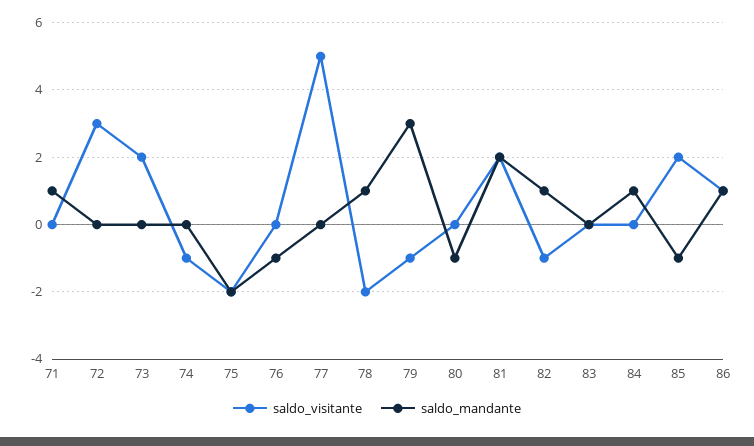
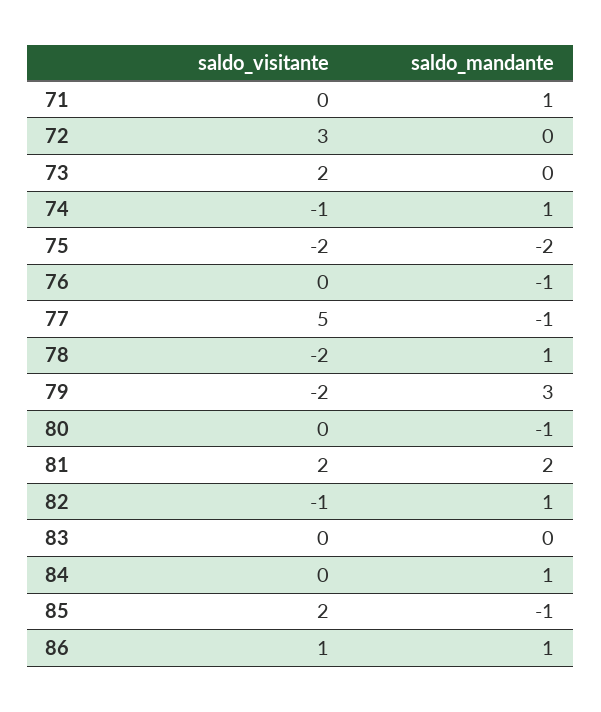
  {
    "saldo_visitante": {
      "71": 0,
      "72": 3,
      "73": 2,
      "74": -1,
      "75": -2,
      "76": 0,
      "77": 5,
      "78": -2,
-     "79": -1,
+     "79": -2,
      "80": 0,
      "81": 2,
      "82": -1,
      "83": 0,
      "84": 0,
      "85": 2,
      "86": 1
    },
    "saldo_mandante": {
      "71": 1,
      "72": 0,
      "73": 0,
-     "74": 0,
+     "74": 1,
      "75": -2,
      "76": -1,
-     "77": 0,
+     "77": -1,
      "78": 1,
      "79": 3,
      "80": -1,
      "81": 2,
      "82": 1,
      "83": 0,
      "84": 1,
      "85": -1,
      "86": 1
    }
  }

